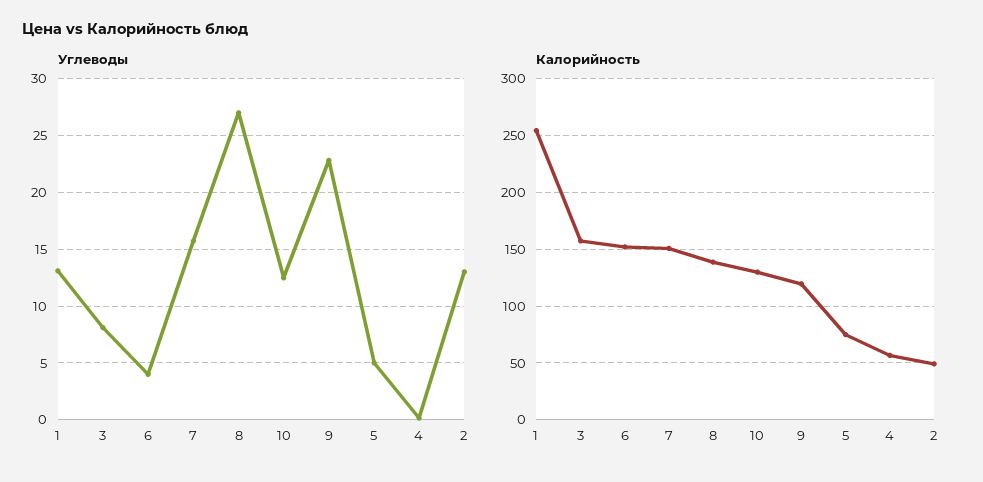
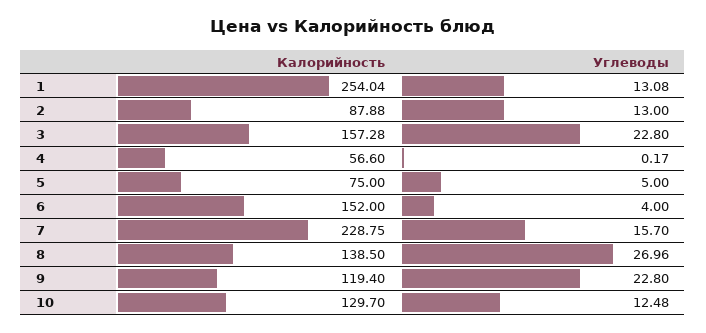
  {
    "Углеводы": {
      "1": 13.08,
-     "3": 8,
+     "3": 22.8,
      "6": 4,
      "7": 15.7,
      "8": 26.96,
      "10": 12.48,
      "9": 22.8,
      "5": 5,
      "4": 0.17,
      "2": 13
    },
    "Калорийность": {
      "1": 254.04,
      "3": 157.28,
      "6": 152,
-     "7": 150,
+     "7": 228.75,
      "8": 138.5,
      "10": 129.7,
      "9": 119.4,
      "5": 75,
      "4": 56.6,
-     "2": 50
+     "2": 87.88
    }
  }

